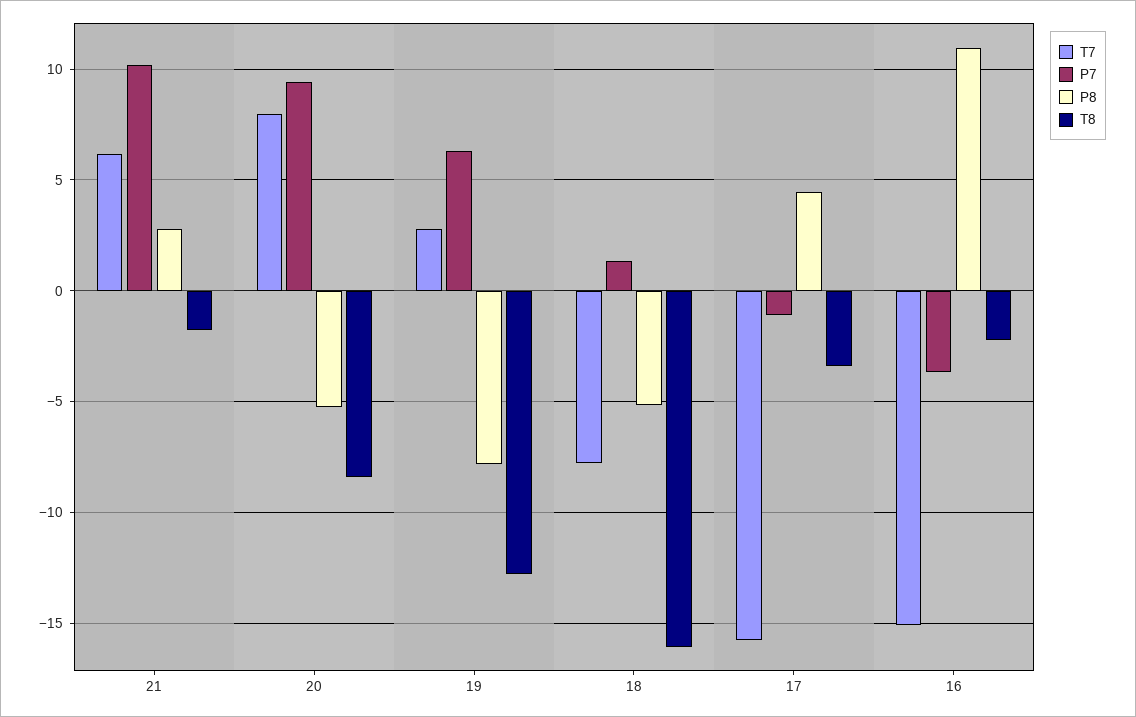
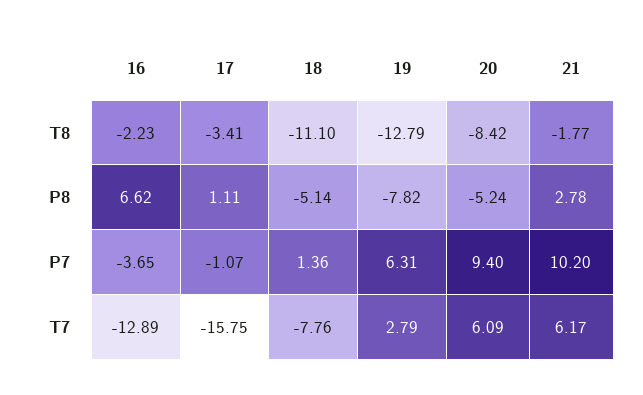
  {
    "T7": {
      "21": 6.17,
-     "20": 8,
+     "20": 6.09,
      "19": 2.79,
      "18": -7.76,
      "17": -15.75,
-     "16": -15
+     "16": -12.89
    },
    "P7": {
      "21": 10.2,
      "20": 9.4,
      "19": 6.31,
      "18": 1.36,
      "17": -1.07,
      "16": -3.65
    },
    "P8": {
      "21": 2.78,
      "20": -5.24,
      "19": -7.82,
      "18": -5.14,
-     "17": 4.5,
+     "17": 1.11,
-     "16": 11
+     "16": 6.62
    },
    "T8": {
      "21": -1.77,
      "20": -8.42,
      "19": -12.79,
-     "18": -16,
+     "18": -11.1,
      "17": -3.41,
      "16": -2.23
    }
  }

